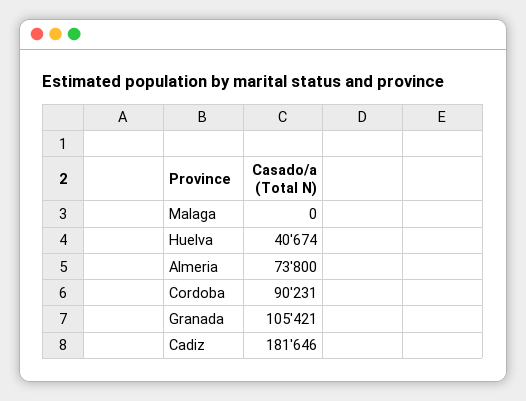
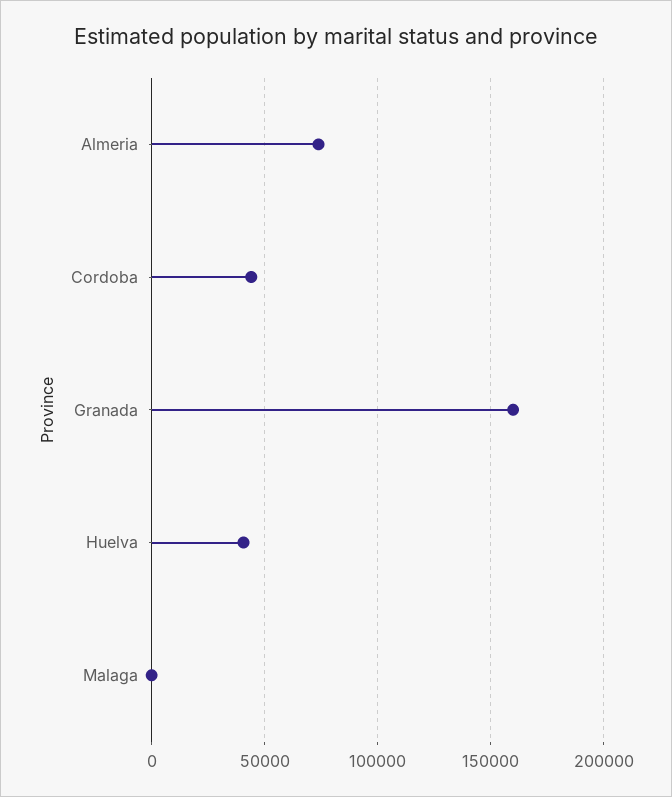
  {
    "Malaga": 0,
    "Huelva": 40674,
    "Almeria": 73800,
-   "Cordoba": 90231,
+   "Cordoba": 45000,
-   "Granada": 105421,
+   "Granada": 160000
-   "Cadiz": 181646
  }

